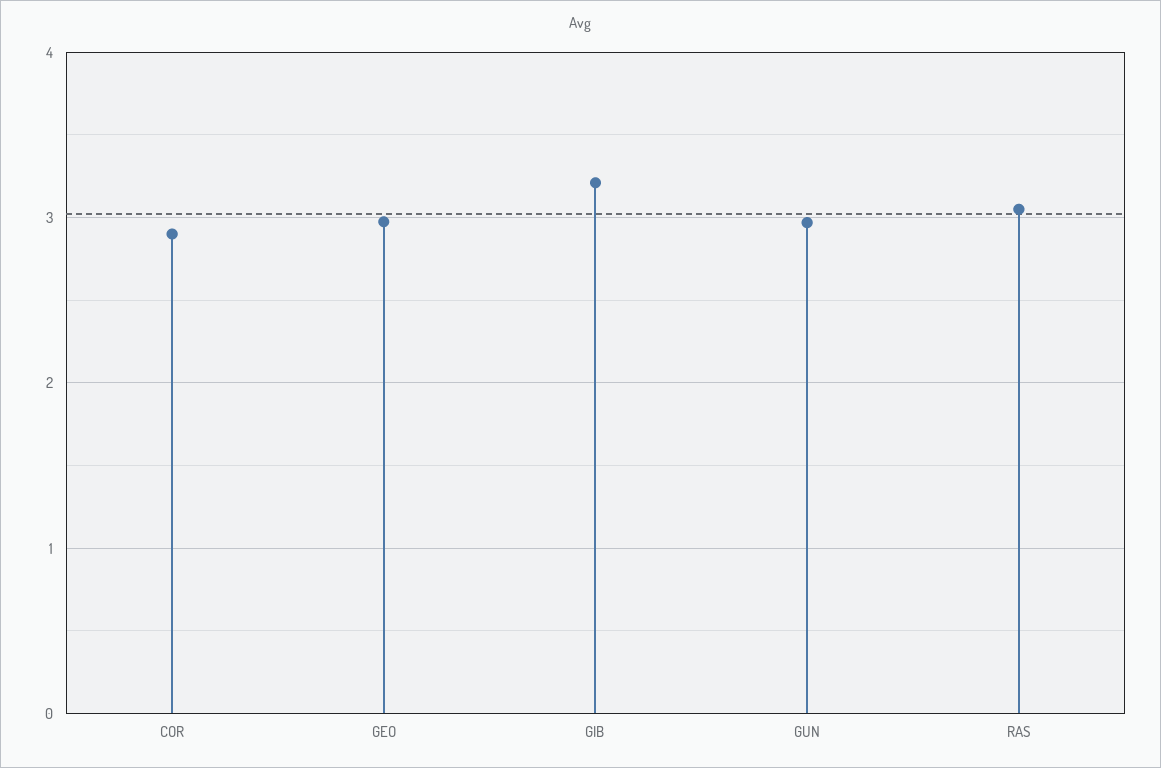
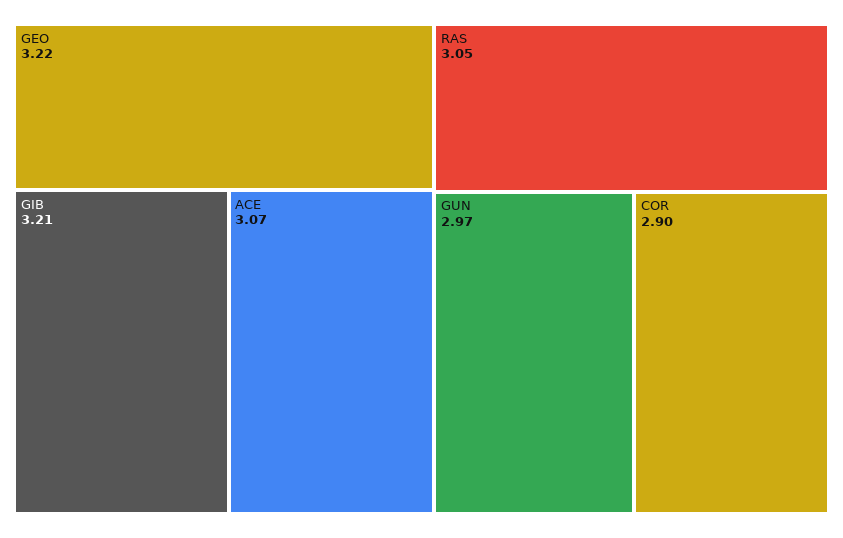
  {
    "COR": 2.9,
-   "GEO": 3,
+   "GEO": 3.22,
    "GIB": 3.21,
    "GUN": 2.97,
-   "RAS": 3.05
+   "RAS": 3.05,
+   "ACE": 3.07
  }

